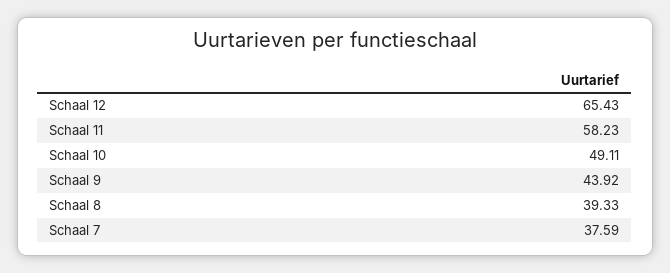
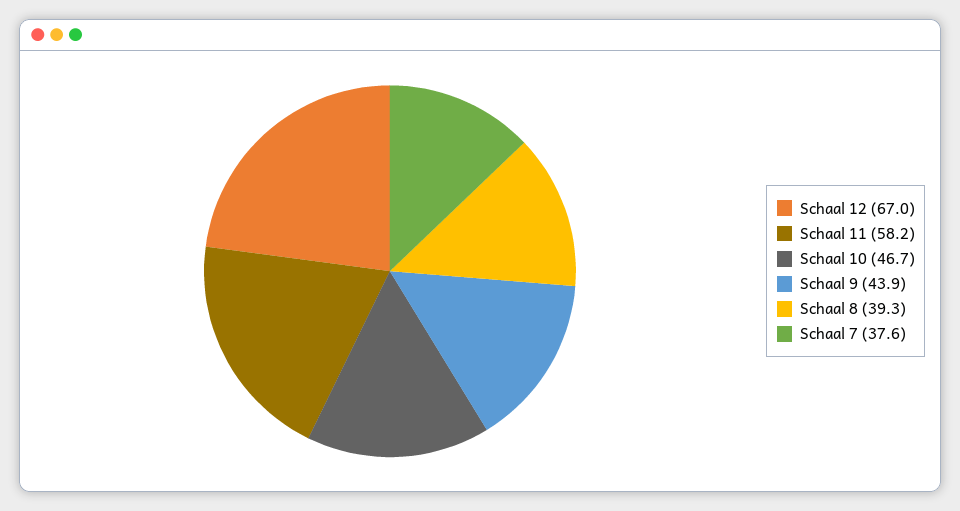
  {
-   "Schaal 12": 65.43,
+   "Schaal 12": 67,
    "Schaal 11": 58.23,
-   "Schaal 10": 49.11,
+   "Schaal 10": 46.7,
    "Schaal 9": 43.92,
    "Schaal 8": 39.33,
    "Schaal 7": 37.59
  }

